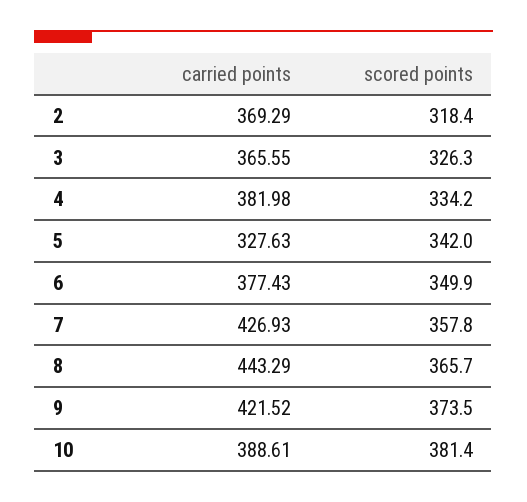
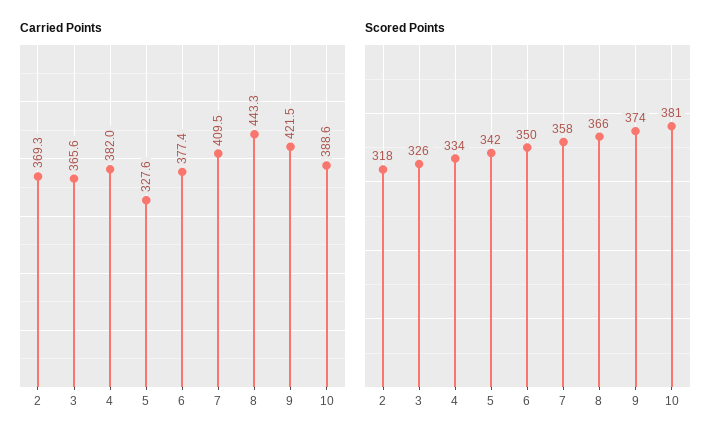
  {
    "carried points": {
      "2": 369.29,
      "3": 365.55,
      "4": 381.98,
      "5": 327.63,
      "6": 377.43,
-     "7": 426.93,
+     "7": 409.5,
      "8": 443.29,
      "9": 421.52,
      "10": 388.61
    },
    "scored points": {
      "2": 318.4,
      "3": 326.3,
      "4": 334.2,
      "5": 342,
      "6": 349.9,
      "7": 357.8,
      "8": 365.7,
      "9": 373.5,
      "10": 381.4
    }
  }

